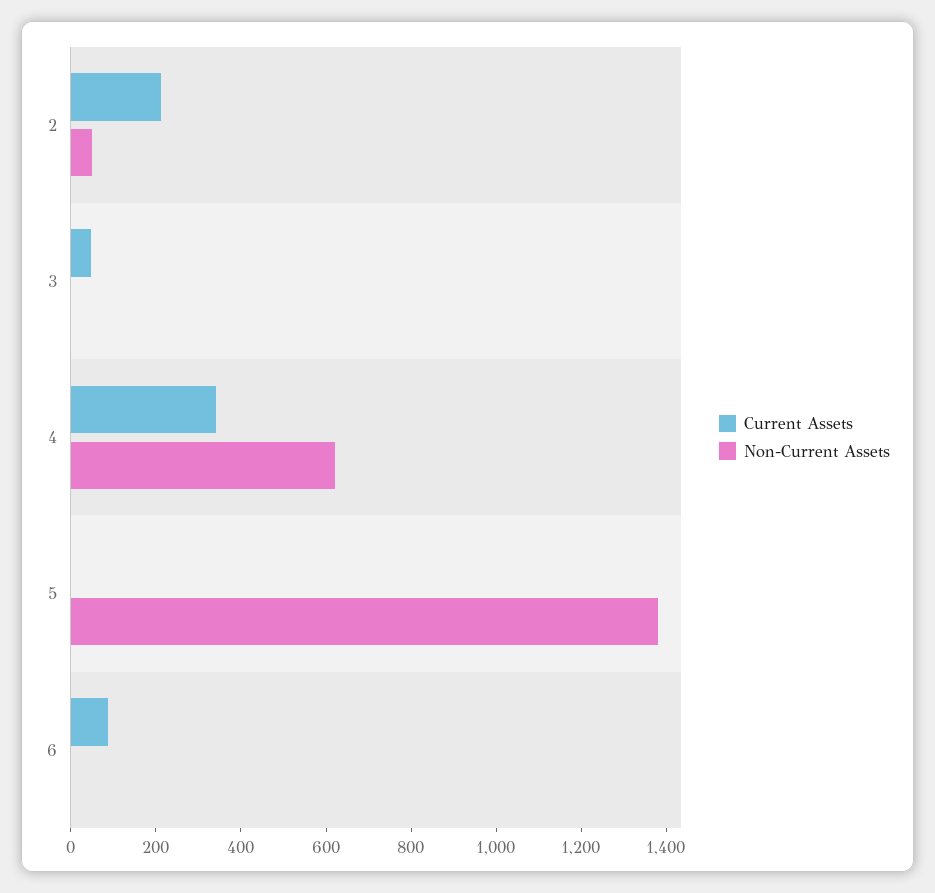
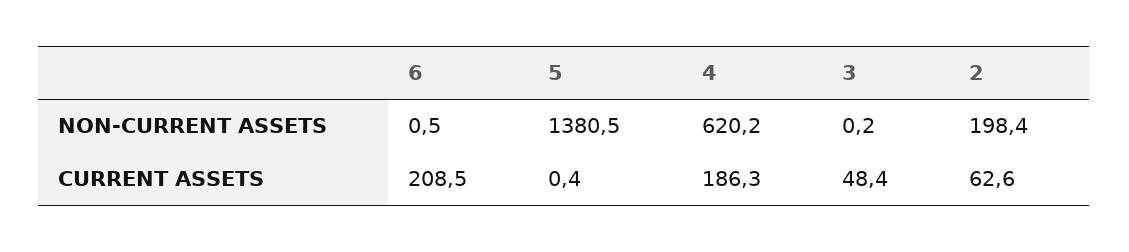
  {
    "Current Assets": {
-     "2": 200,
+     "2": 62.6,
      "3": 48.4,
-     "4": 350,
+     "4": 186.3,
      "5": 0.4,
-     "6": 100
+     "6": 208.5
    },
    "Non-Current Assets": {
-     "2": 50,
+     "2": 198.4,
      "3": 0.2,
      "4": 620.2,
      "5": 1380.5,
      "6": 0.5
    }
  }

